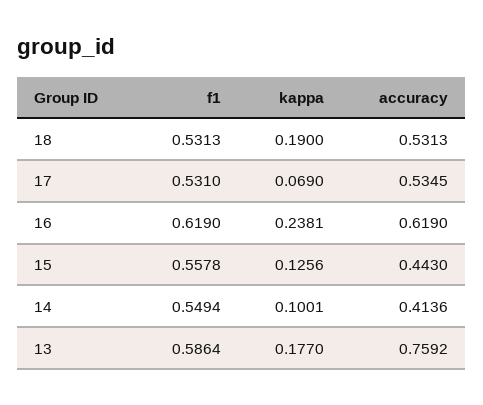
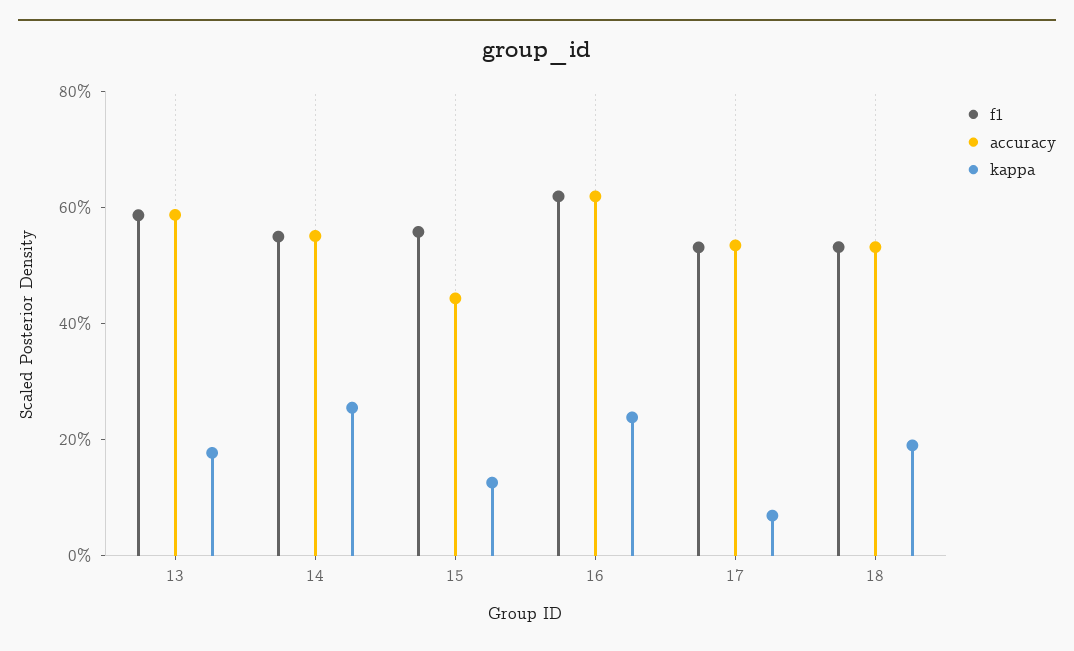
  {
    "f1": {
      "18": 0.5313,
      "17": 0.531,
      "16": 0.619,
      "15": 0.5578,
      "14": 0.5494,
      "13": 0.5864
    },
    "kappa": {
      "18": 0.19,
      "17": 0.069,
      "16": 0.2381,
      "15": 0.1256,
-     "14": 0.1001,
+     "14": 0.25,
      "13": 0.177
    },
    "accuracy": {
      "18": 0.5313,
      "17": 0.5345,
      "16": 0.619,
      "15": 0.443,
-     "14": 0.4136,
+     "14": 0.55,
-     "13": 0.7592
+     "13": 0.6
    }
  }

